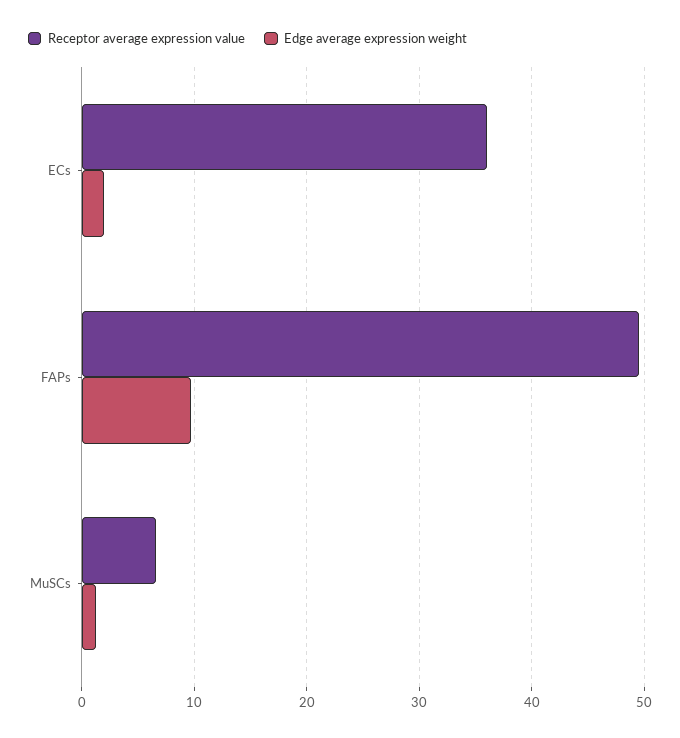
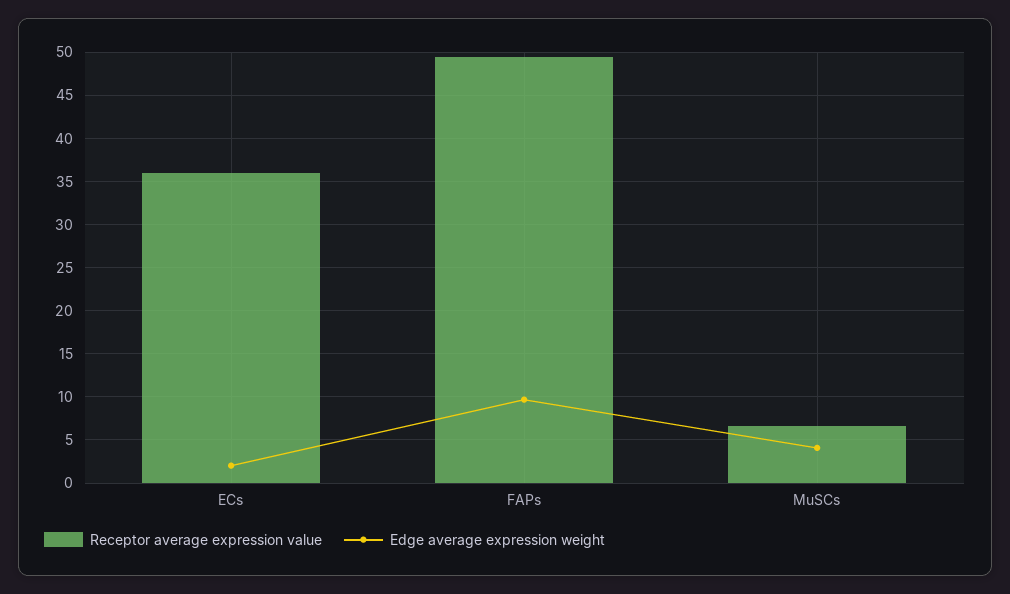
  {
    "Receptor average expression value": {
      "ECs": 36,
      "FAPs": 49,
      "MuSCs": 7
    },
    "Edge average expression weight": {
      "ECs": 2,
      "FAPs": 10,
-     "MuSCs": 1
+     "MuSCs": 4
    }
  }

